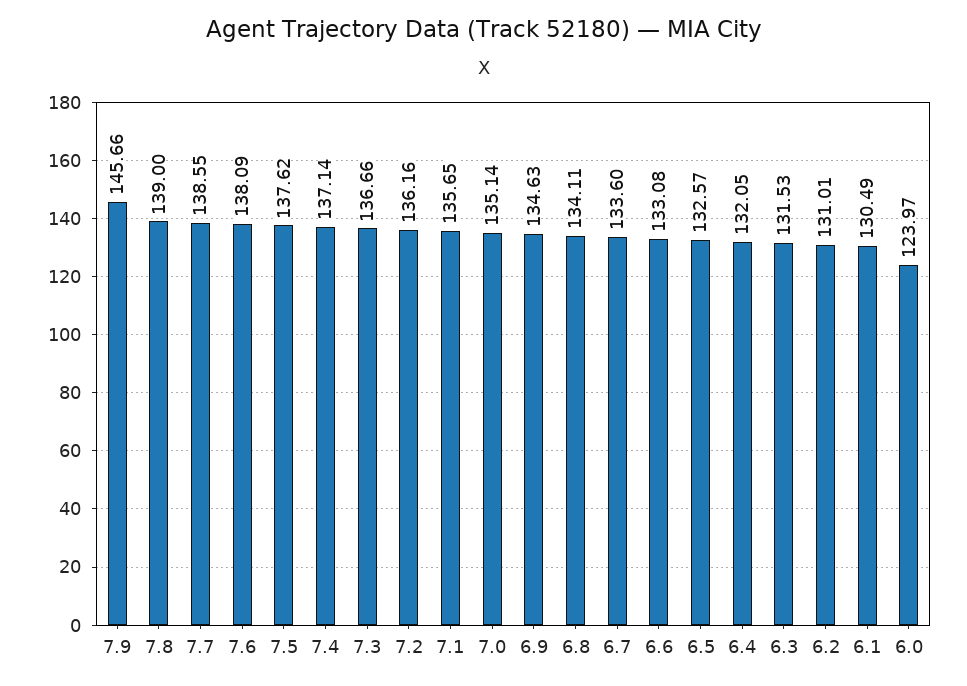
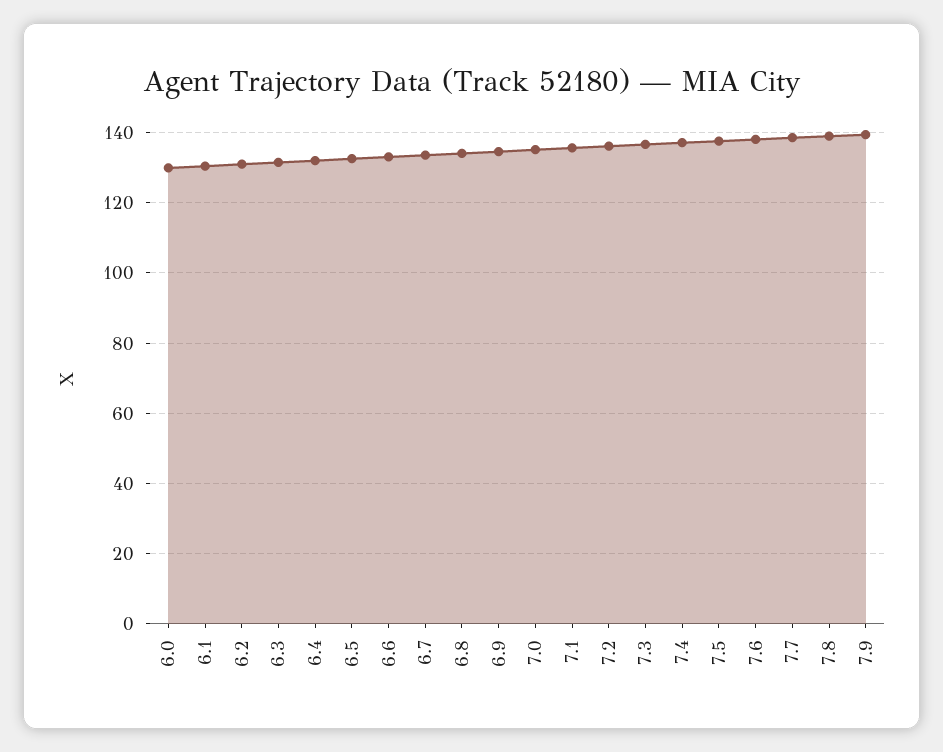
  {
-   "7.9": 145.66,
+   "7.9": 140,
    "7.8": 139,
    "7.7": 138.55,
    "7.6": 138.09,
    "7.5": 137.62,
    "7.4": 137.14,
    "7.3": 136.66,
    "7.2": 136.16,
    "7.1": 135.65,
    "7.0": 135.14,
    "6.9": 134.63,
    "6.8": 134.11,
    "6.7": 133.6,
    "6.6": 133.08,
    "6.5": 132.57,
    "6.4": 132.05,
    "6.3": 131.53,
    "6.2": 131.01,
    "6.1": 130.49,
-   "6.0": 123.97
+   "6.0": 130
  }

